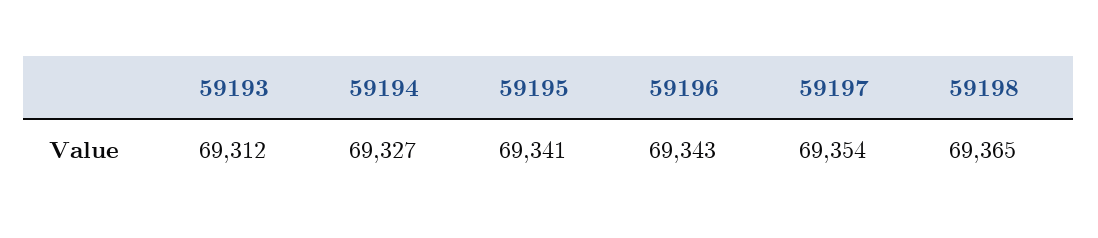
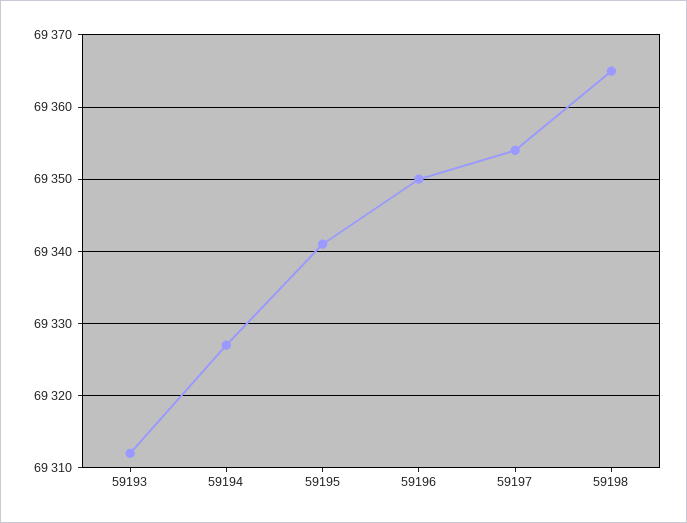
  {
    "59193": 69312,
    "59194": 69327,
    "59195": 69341,
-   "59196": 69343,
+   "59196": 69350,
    "59197": 69354,
    "59198": 69365
  }

